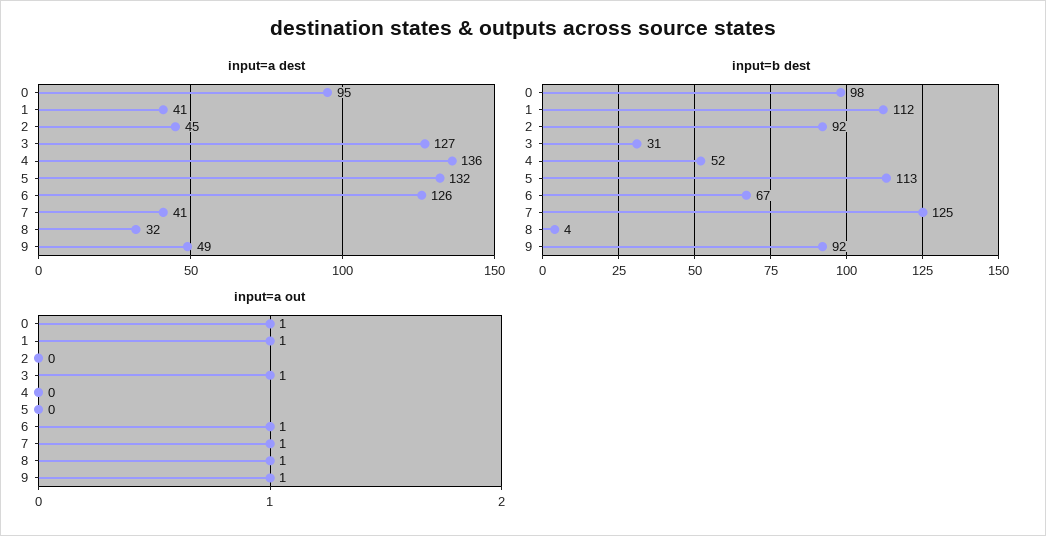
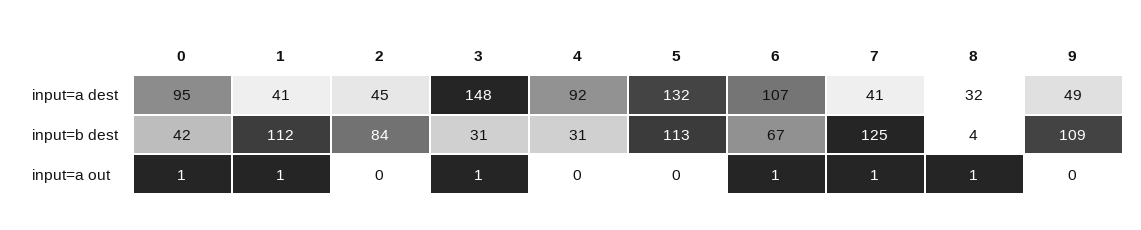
  {
    "input=a dest": {
      "0": 95,
      "1": 41,
      "2": 45,
-     "3": 127,
+     "3": 148,
-     "4": 136,
+     "4": 92,
      "5": 132,
-     "6": 126,
+     "6": 107,
      "7": 41,
      "8": 32,
      "9": 49
    },
    "input=b dest": {
-     "0": 98,
+     "0": 42,
      "1": 112,
-     "2": 92,
+     "2": 84,
      "3": 31,
-     "4": 52,
+     "4": 31,
      "5": 113,
      "6": 67,
      "7": 125,
      "8": 4,
-     "9": 92
+     "9": 109
    },
    "input=a out": {
      "0": 1,
      "1": 1,
      "2": 0,
      "3": 1,
      "4": 0,
      "5": 0,
      "6": 1,
      "7": 1,
      "8": 1,
-     "9": 1
+     "9": 0
    }
  }

